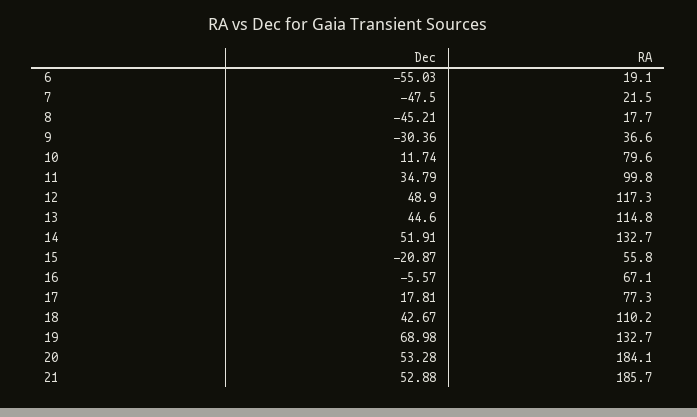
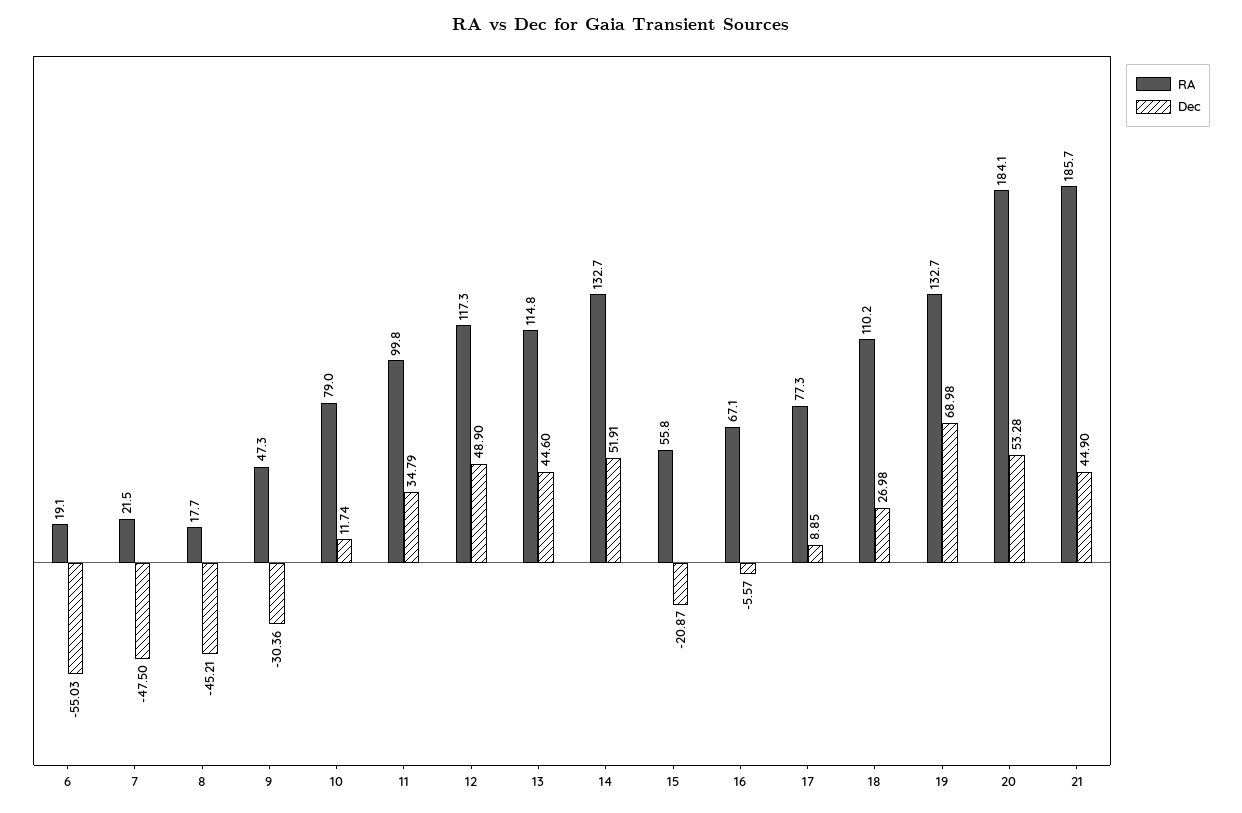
  {
    "Dec": {
      "6": -55.03,
      "7": -47.5,
      "8": -45.21,
      "9": -30.36,
      "10": 11.74,
      "11": 34.79,
      "12": 48.9,
      "13": 44.6,
      "14": 51.91,
      "15": -20.87,
      "16": -5.57,
-     "17": 17.81,
+     "17": 8.85,
-     "18": 42.67,
+     "18": 26.98,
      "19": 68.98,
      "20": 53.28,
-     "21": 52.88
+     "21": 44.9
    },
    "RA": {
      "6": 19.1,
      "7": 21.5,
      "8": 17.7,
-     "9": 36.6,
+     "9": 47.3,
-     "10": 79.6,
+     "10": 79,
      "11": 99.8,
      "12": 117.3,
      "13": 114.8,
      "14": 132.7,
      "15": 55.8,
      "16": 67.1,
      "17": 77.3,
      "18": 110.2,
      "19": 132.7,
      "20": 184.1,
      "21": 185.7
    }
  }

